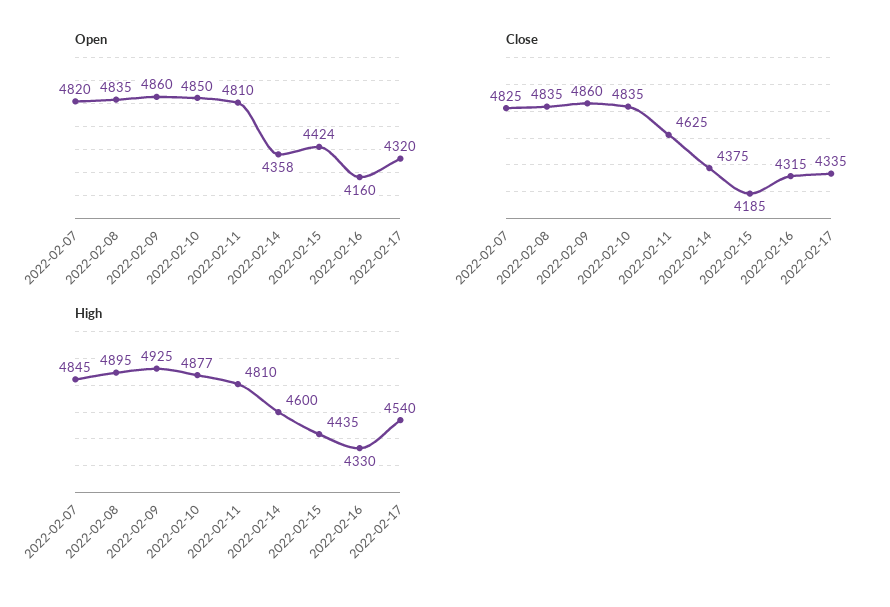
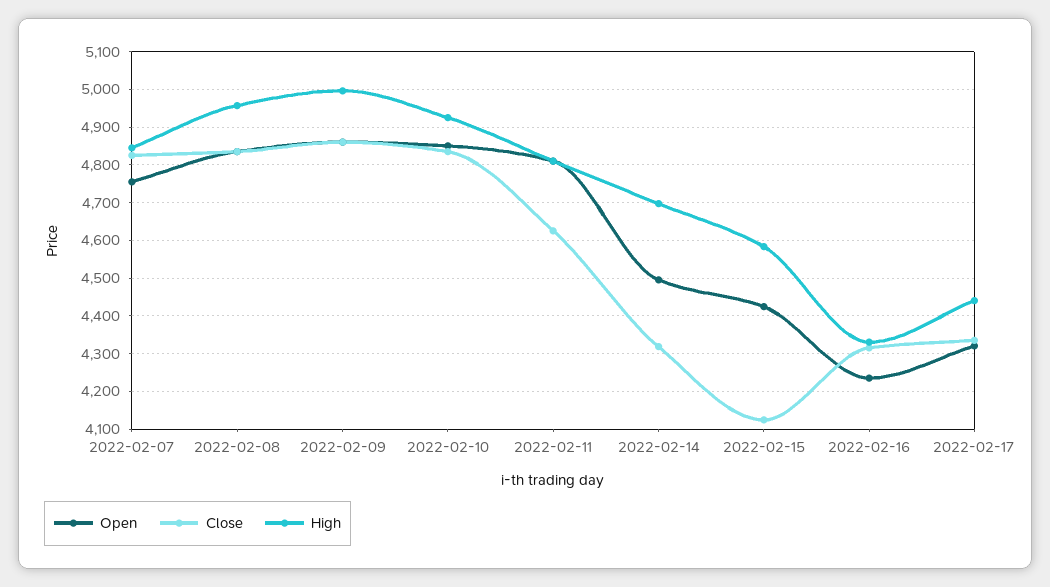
  {
    "Open": {
-     "2022-02-07": 4820,
+     "2022-02-07": 4760,
      "2022-02-08": 4835,
      "2022-02-09": 4860,
      "2022-02-10": 4850,
      "2022-02-11": 4810,
-     "2022-02-14": 4358,
+     "2022-02-14": 4500,
      "2022-02-15": 4424,
-     "2022-02-16": 4160,
+     "2022-02-16": 4240,
      "2022-02-17": 4320
    },
    "Close": {
      "2022-02-07": 4825,
      "2022-02-08": 4835,
      "2022-02-09": 4860,
      "2022-02-10": 4835,
      "2022-02-11": 4625,
-     "2022-02-14": 4375,
+     "2022-02-14": 4320,
-     "2022-02-15": 4185,
+     "2022-02-15": 4120,
      "2022-02-16": 4315,
      "2022-02-17": 4335
    },
    "High": {
      "2022-02-07": 4845,
-     "2022-02-08": 4895,
+     "2022-02-08": 4960,
-     "2022-02-09": 4925,
+     "2022-02-09": 5000,
-     "2022-02-10": 4877,
+     "2022-02-10": 4920,
      "2022-02-11": 4810,
-     "2022-02-14": 4600,
+     "2022-02-14": 4700,
-     "2022-02-15": 4435,
+     "2022-02-15": 4580,
      "2022-02-16": 4330,
-     "2022-02-17": 4540
+     "2022-02-17": 4440
    }
  }

